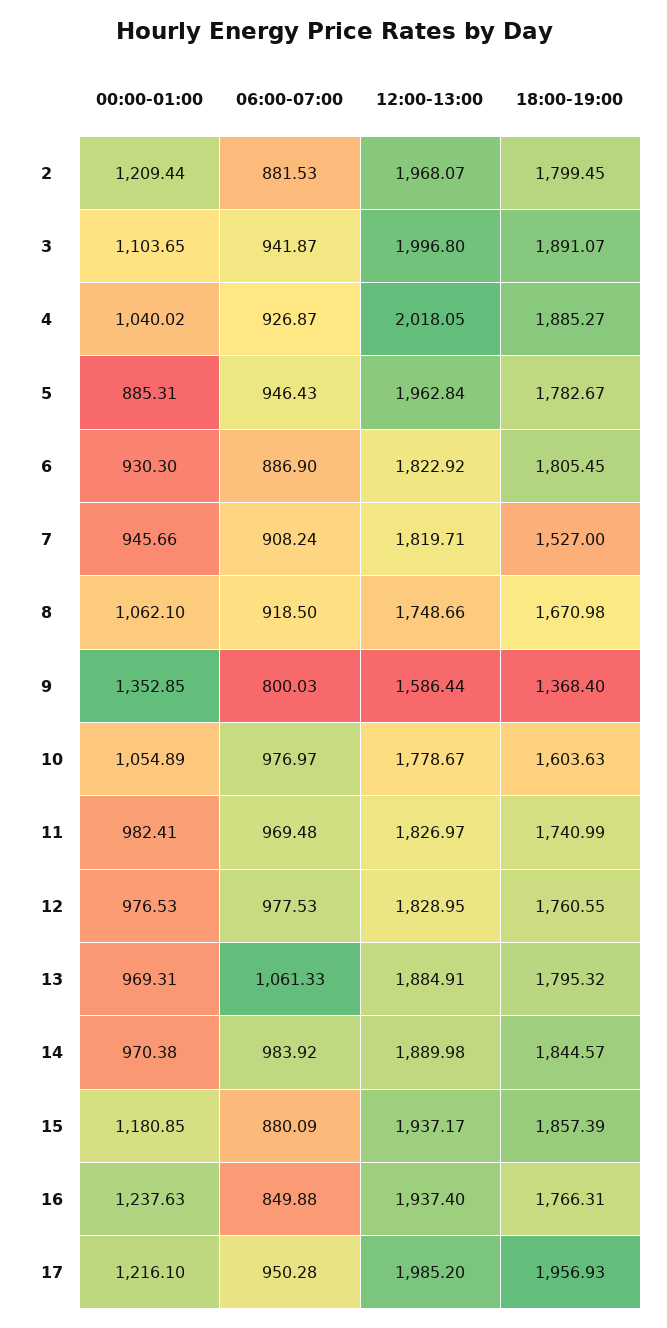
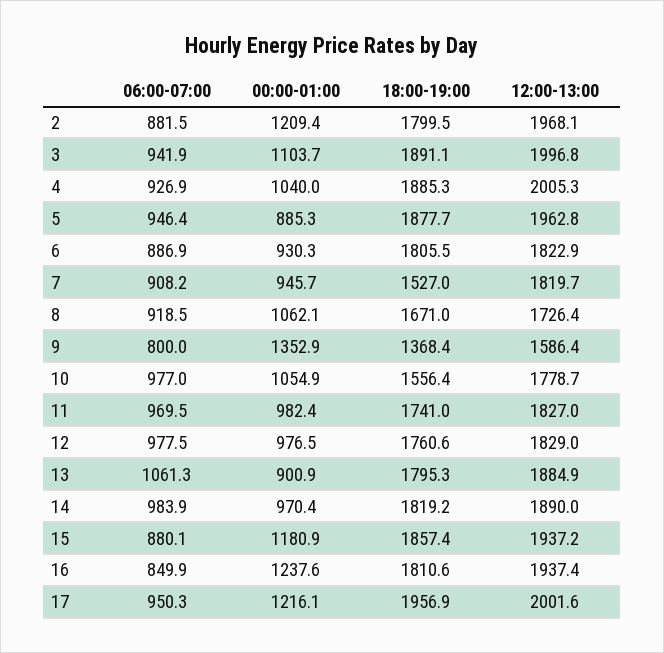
  {
    "00:00-01:00": {
      "2": 1209.44,
      "3": 1103.65,
      "4": 1040.02,
      "5": 885.31,
      "6": 930.3,
      "7": 945.66,
      "8": 1062.1,
      "9": 1352.85,
      "10": 1054.89,
      "11": 982.41,
      "12": 976.53,
-     "13": 969.31,
+     "13": 900.9,
      "14": 970.38,
      "15": 1180.85,
      "16": 1237.63,
      "17": 1216.1
    },
    "06:00-07:00": {
      "2": 881.53,
      "3": 941.87,
      "4": 926.87,
      "5": 946.43,
      "6": 886.9,
      "7": 908.24,
      "8": 918.5,
      "9": 800.03,
      "10": 976.97,
      "11": 969.48,
      "12": 977.53,
      "13": 1061.33,
      "14": 983.92,
      "15": 880.09,
      "16": 849.88,
      "17": 950.28
    },
    "12:00-13:00": {
      "2": 1968.07,
      "3": 1996.8,
-     "4": 2018.05,
+     "4": 2005.3,
      "5": 1962.84,
      "6": 1822.92,
      "7": 1819.71,
-     "8": 1748.66,
+     "8": 1726.4,
      "9": 1586.44,
      "10": 1778.67,
      "11": 1826.97,
      "12": 1828.95,
      "13": 1884.91,
      "14": 1889.98,
      "15": 1937.17,
      "16": 1937.4,
-     "17": 1985.2
+     "17": 2001.6
    },
    "18:00-19:00": {
      "2": 1799.45,
      "3": 1891.07,
      "4": 1885.27,
-     "5": 1782.67,
+     "5": 1877.7,
      "6": 1805.45,
      "7": 1527,
      "8": 1670.98,
      "9": 1368.4,
-     "10": 1603.63,
+     "10": 1556.4,
      "11": 1740.99,
      "12": 1760.55,
      "13": 1795.32,
-     "14": 1844.57,
+     "14": 1819.2,
      "15": 1857.39,
-     "16": 1766.31,
+     "16": 1810.6,
      "17": 1956.93
    }
  }

